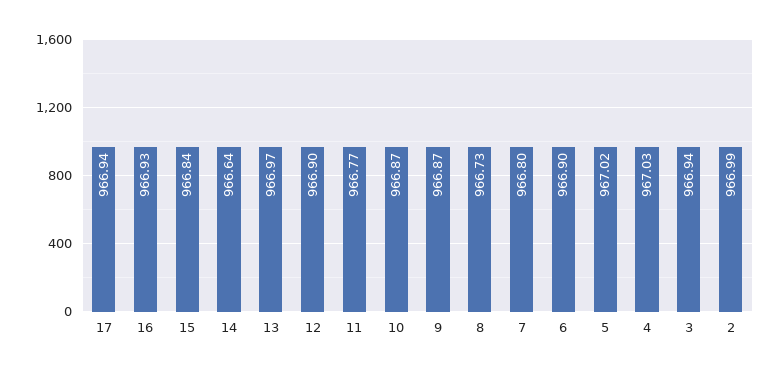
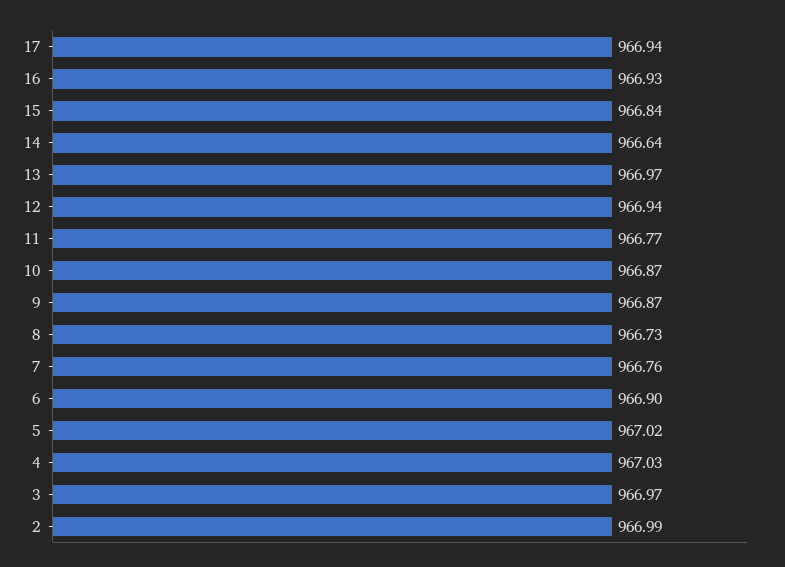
  {
    "17": 966.94,
    "16": 966.93,
    "15": 966.84,
    "14": 966.64,
    "13": 966.97,
-   "12": 966.9,
+   "12": 966.94,
    "11": 966.77,
    "10": 966.87,
    "9": 966.87,
    "8": 966.73,
-   "7": 966.8,
+   "7": 966.76,
    "6": 966.9,
    "5": 967.02,
    "4": 967.03,
-   "3": 966.94,
+   "3": 966.97,
    "2": 966.99
  }

